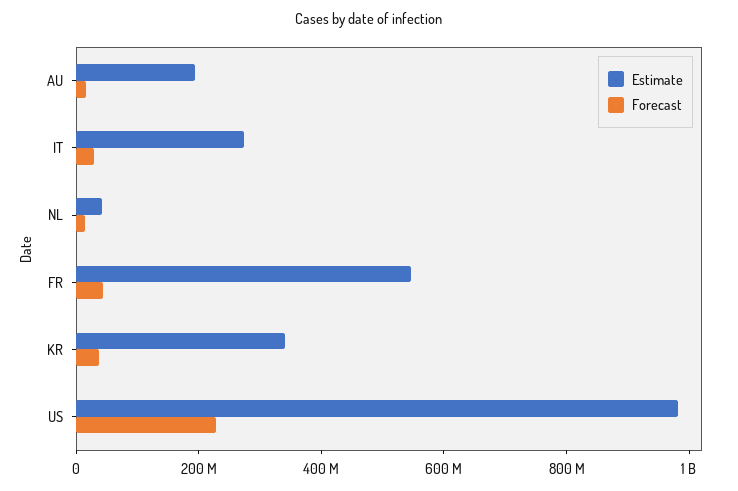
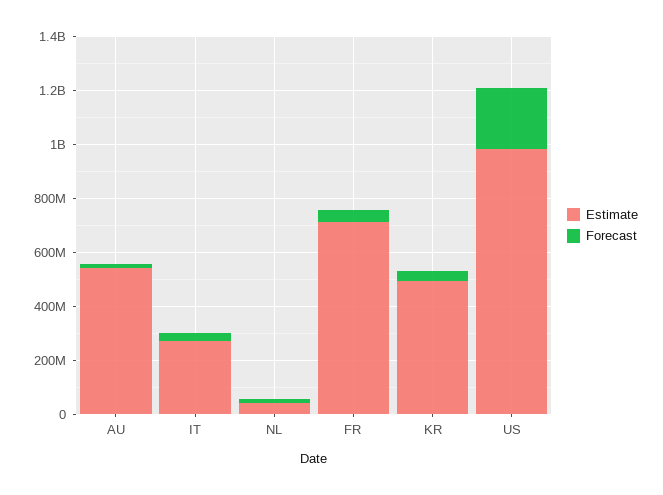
  {
    "Estimate": {
-     "AU": 200000000,
+     "AU": 550000000,
      "IT": 250000000,
      "NL": 50000000,
-     "FR": 550000000,
+     "FR": 700000000,
-     "KR": 350000000,
+     "KR": 500000000,
      "US": 1000000000
    },
    "Forecast": {
      "AU": 0,
      "IT": 50000000,
      "NL": 0,
      "FR": 50000000,
      "KR": 50000000,
      "US": 250000000
    }
  }

